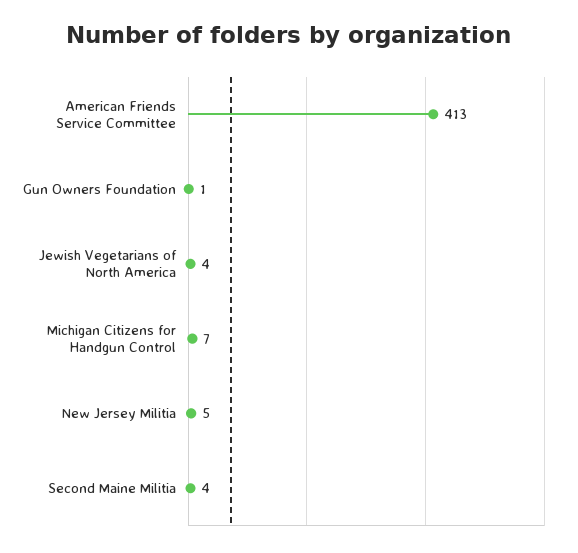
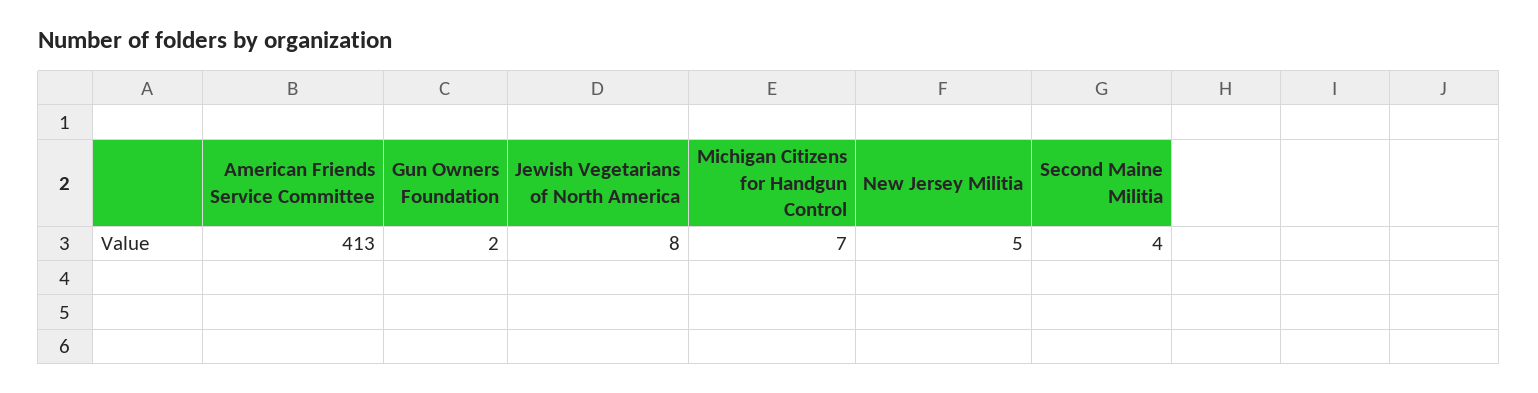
  {
    "American Friends Service Committee": 413,
-   "Gun Owners Foundation": 1,
+   "Gun Owners Foundation": 2,
-   "Jewish Vegetarians of North America": 4,
+   "Jewish Vegetarians of North America": 8,
    "Michigan Citizens for Handgun Control": 7,
    "New Jersey Militia": 5,
    "Second Maine Militia": 4
  }

